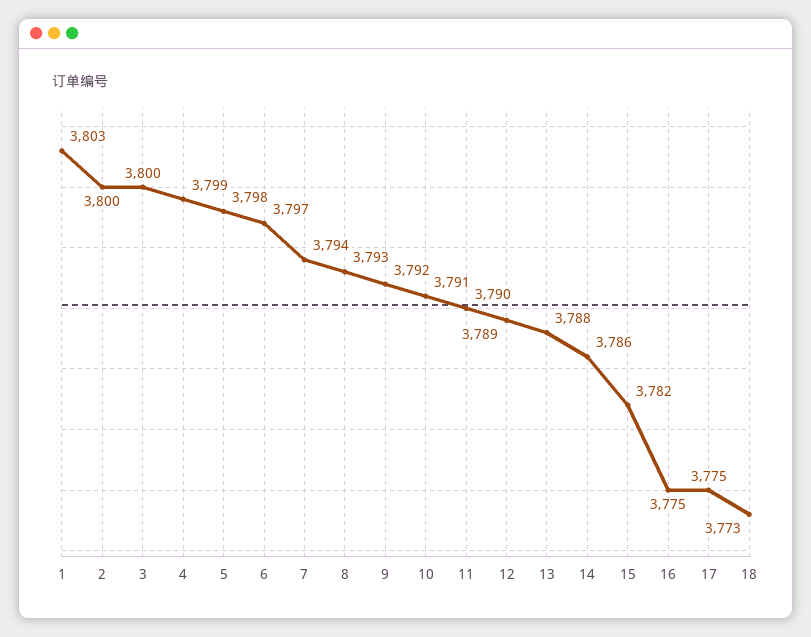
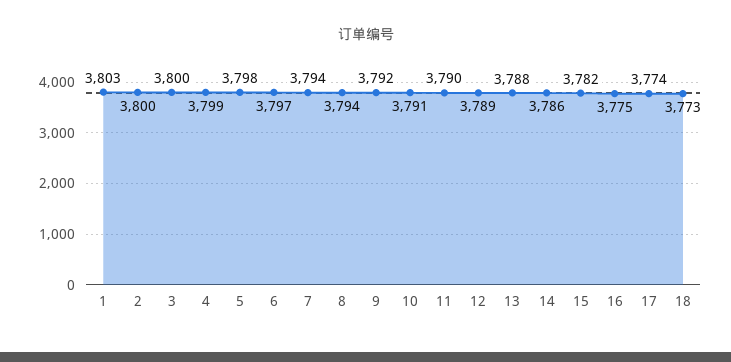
  {
    "1": 3803,
    "2": 3800,
    "3": 3800,
    "4": 3799,
    "5": 3798,
    "6": 3797,
    "7": 3794,
-   "8": 3793,
+   "8": 3794,
    "9": 3792,
    "10": 3791,
    "11": 3790,
    "12": 3789,
    "13": 3788,
    "14": 3786,
    "15": 3782,
    "16": 3775,
-   "17": 3775,
+   "17": 3774,
    "18": 3773
  }

